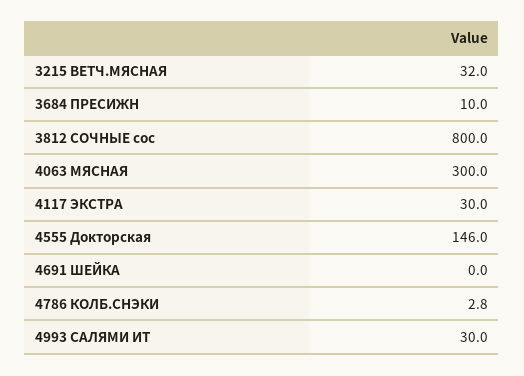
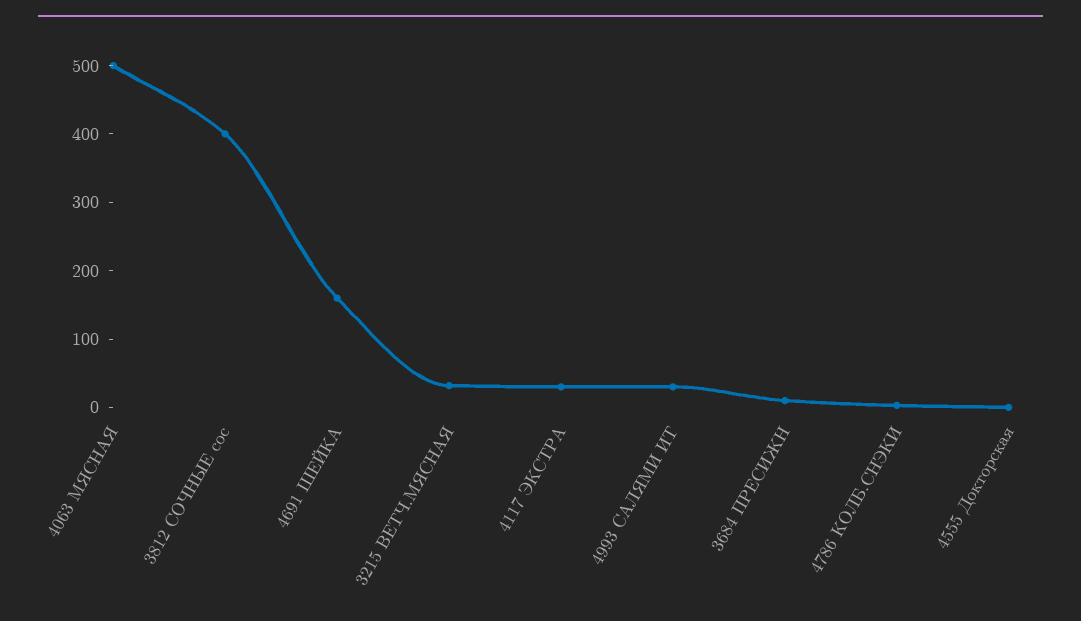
  {
    "3215 ВЕТЧ.МЯСНАЯ": 32,
    "3684 ПРЕСИЖН": 10,
-   "3812 СОЧНЫЕ сос": 800,
+   "3812 СОЧНЫЕ сос": 400,
-   "4063 МЯСНАЯ": 300,
+   "4063 МЯСНАЯ": 500,
    "4117 ЭКСТРА": 30,
-   "4555 Докторская": 146,
+   "4555 Докторская": 0,
-   "4691 ШЕЙКА": 0,
+   "4691 ШЕЙКА": 160,
    "4786 КОЛБ.СНЭКИ": 2.8,
    "4993 САЛЯМИ ИТ": 30
  }

